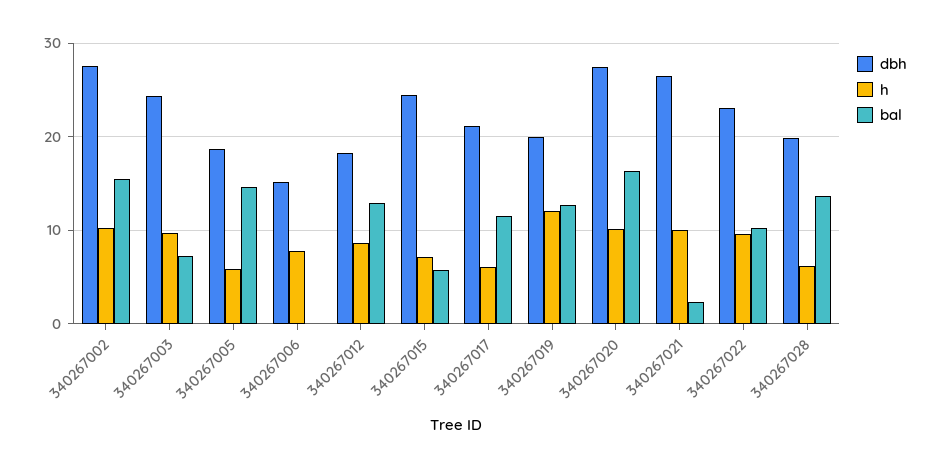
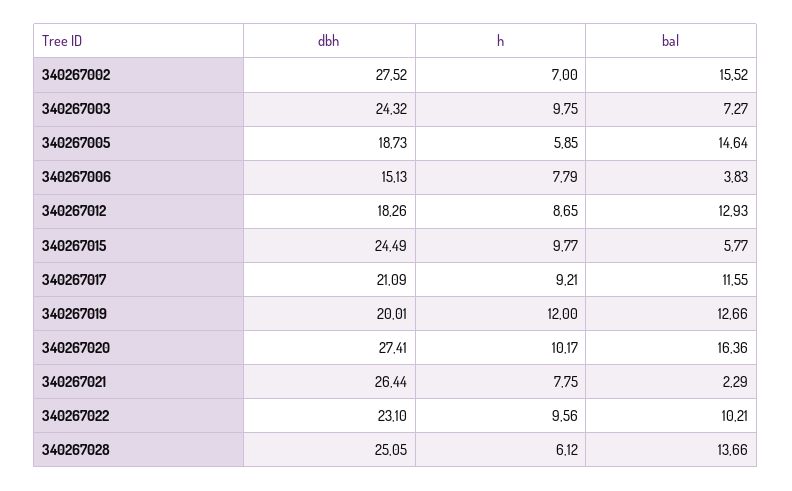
  {
    "dbh": {
      "340267002": 27.52,
      "340267003": 24.32,
      "340267005": 18.73,
      "340267006": 15.13,
      "340267012": 18.26,
      "340267015": 24.49,
      "340267017": 21.09,
      "340267019": 20.01,
      "340267020": 27.41,
      "340267021": 26.44,
      "340267022": 23.1,
-     "340267028": 20
+     "340267028": 25.05
    },
    "h": {
-     "340267002": 10,
+     "340267002": 7,
      "340267003": 9.75,
      "340267005": 5.85,
      "340267006": 7.79,
      "340267012": 8.65,
-     "340267015": 7,
+     "340267015": 9.77,
-     "340267017": 6,
+     "340267017": 9.21,
      "340267019": 12,
      "340267020": 10.17,
-     "340267021": 10,
+     "340267021": 7.75,
      "340267022": 9.56,
      "340267028": 6.12
    },
    "bal": {
      "340267002": 15.52,
      "340267003": 7.27,
      "340267005": 14.64,
-     "340267006": 0,
+     "340267006": 3.83,
      "340267012": 12.93,
      "340267015": 5.77,
      "340267017": 11.55,
      "340267019": 12.66,
      "340267020": 16.36,
      "340267021": 2.29,
      "340267022": 10.21,
      "340267028": 13.66
    }
  }

